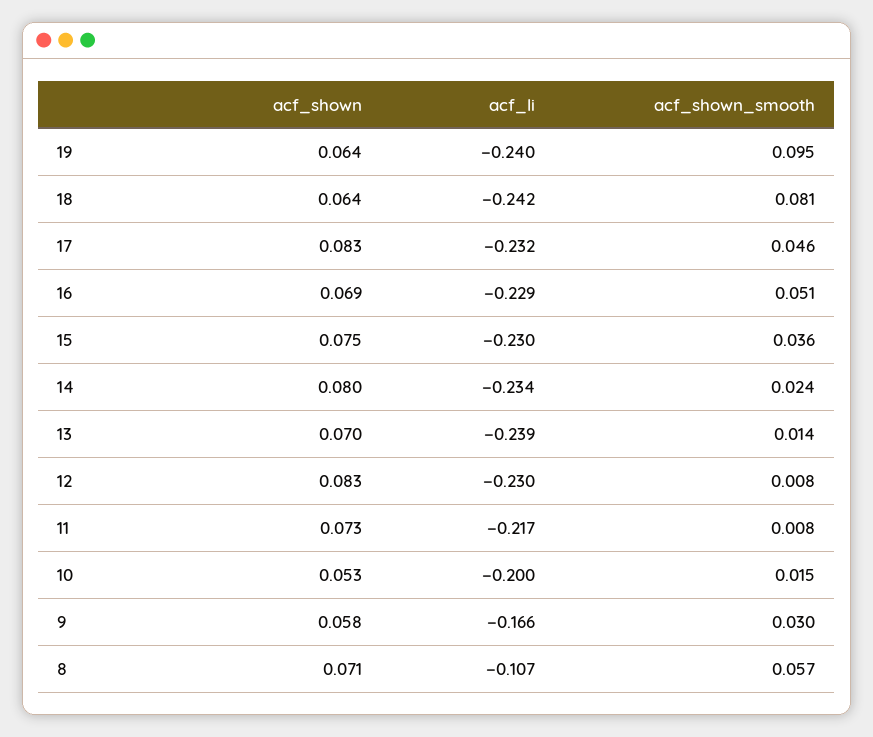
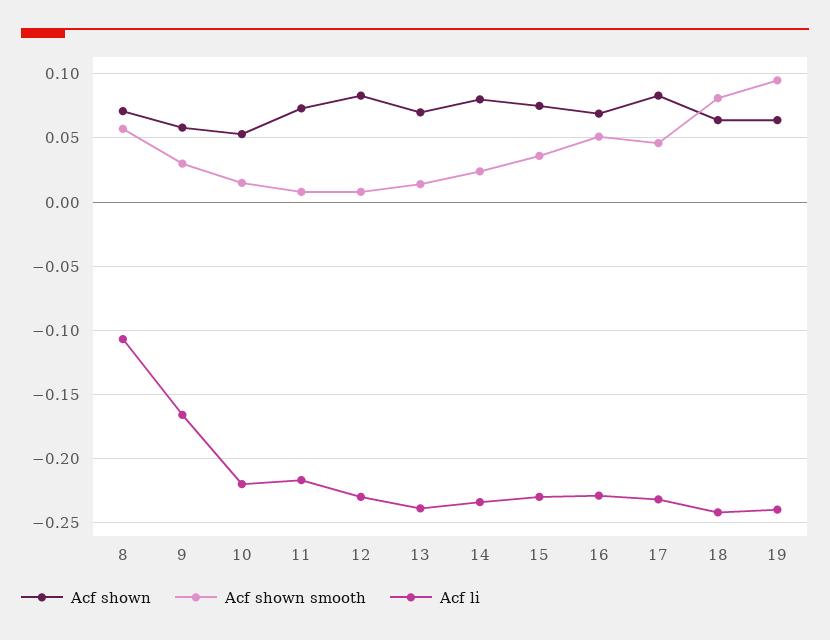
  {
    "acf_shown": {
      "19": 0.064,
      "18": 0.064,
      "17": 0.083,
      "16": 0.069,
      "15": 0.075,
      "14": 0.08,
      "13": 0.07,
      "12": 0.083,
      "11": 0.073,
      "10": 0.053,
      "9": 0.058,
      "8": 0.071
    },
    "acf_li": {
      "19": -0.24,
      "18": -0.242,
      "17": -0.232,
      "16": -0.229,
      "15": -0.23,
      "14": -0.234,
      "13": -0.239,
      "12": -0.23,
      "11": -0.217,
-     "10": -0.2,
+     "10": -0.22,
      "9": -0.166,
      "8": -0.107
    },
    "acf_shown_smooth": {
      "19": 0.095,
      "18": 0.081,
      "17": 0.046,
      "16": 0.051,
      "15": 0.036,
      "14": 0.024,
      "13": 0.014,
      "12": 0.008,
      "11": 0.008,
      "10": 0.015,
      "9": 0.03,
      "8": 0.057
    }
  }

